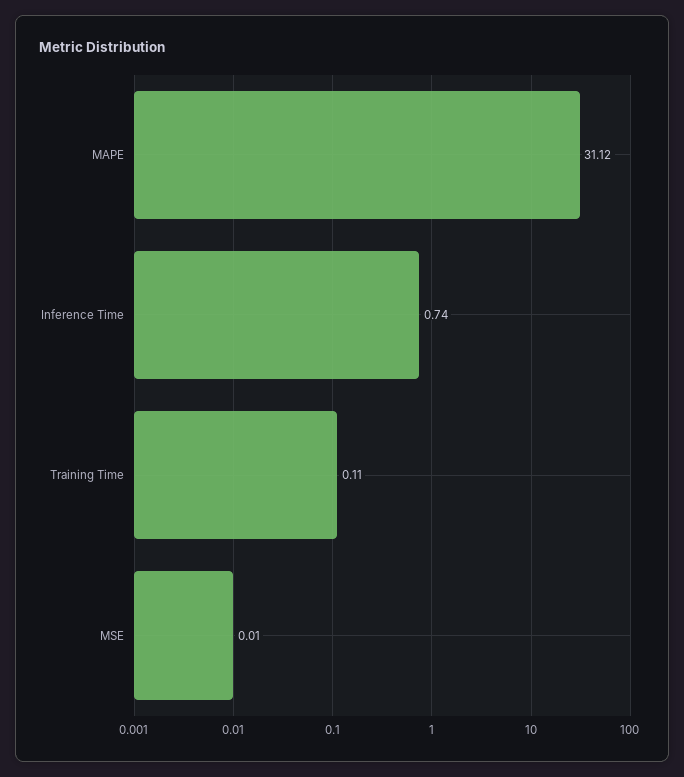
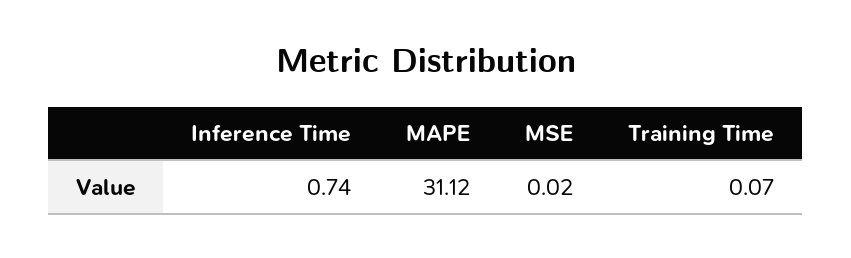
  {
    "MAPE": 31.12,
    "Inference Time": 0.74,
-   "Training Time": 0.11,
+   "Training Time": 0.07,
-   "MSE": 0.01
+   "MSE": 0.02
  }

